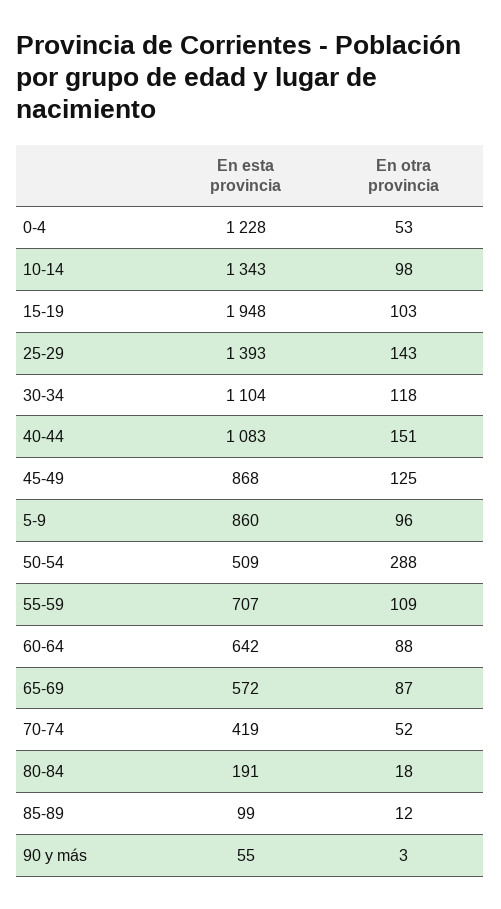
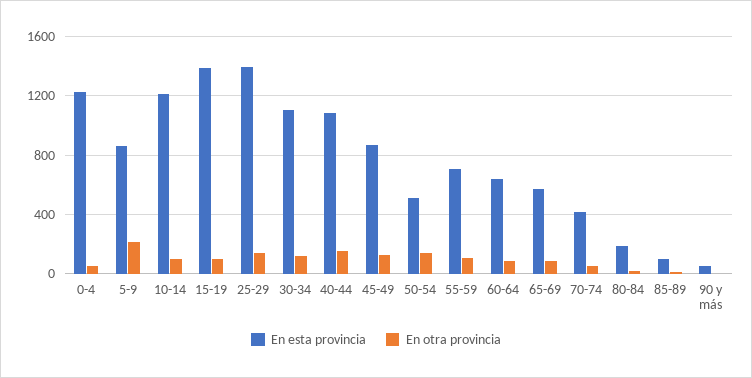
  {
    "En esta provincia": {
      "0-4": 1228,
-     "10-14": 1343,
+     "10-14": 1200,
-     "15-19": 1948,
+     "15-19": 1400,
      "25-29": 1393,
      "30-34": 1104,
      "40-44": 1083,
      "45-49": 868,
      "5-9": 860,
      "50-54": 509,
      "55-59": 707,
      "60-64": 642,
      "65-69": 572,
      "70-74": 419,
      "80-84": 191,
      "85-89": 99,
      "90 y más": 55
    },
    "En otra provincia": {
      "0-4": 53,
      "10-14": 98,
      "15-19": 103,
      "25-29": 143,
      "30-34": 118,
      "40-44": 151,
      "45-49": 125,
-     "5-9": 96,
+     "5-9": 200,
-     "50-54": 288,
+     "50-54": 150,
      "55-59": 109,
      "60-64": 88,
      "65-69": 87,
      "70-74": 52,
      "80-84": 18,
      "85-89": 12,
      "90 y más": 3
    }
  }

